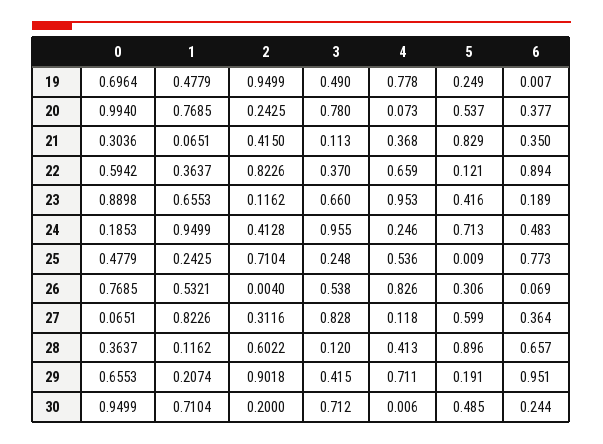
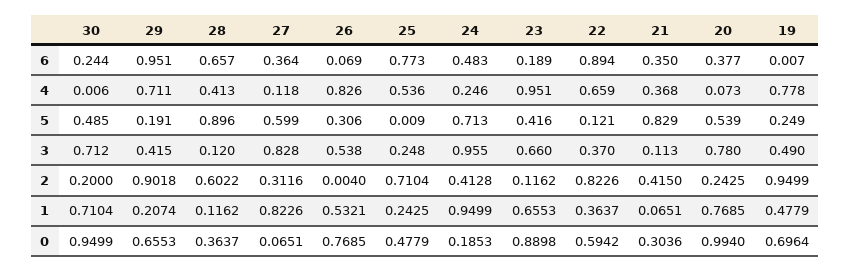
  {
    "0": {
      "19": 0.6964,
      "20": 0.994,
      "21": 0.3036,
      "22": 0.5942,
      "23": 0.8898,
      "24": 0.1853,
      "25": 0.4779,
      "26": 0.7685,
      "27": 0.0651,
      "28": 0.3637,
      "29": 0.6553,
      "30": 0.9499
    },
    "1": {
      "19": 0.4779,
      "20": 0.7685,
      "21": 0.0651,
      "22": 0.3637,
      "23": 0.6553,
      "24": 0.9499,
      "25": 0.2425,
      "26": 0.5321,
      "27": 0.8226,
      "28": 0.1162,
      "29": 0.2074,
      "30": 0.7104
    },
    "2": {
      "19": 0.9499,
      "20": 0.2425,
      "21": 0.415,
      "22": 0.8226,
      "23": 0.1162,
      "24": 0.4128,
      "25": 0.7104,
      "26": 0.004,
      "27": 0.3116,
      "28": 0.6022,
      "29": 0.9018,
      "30": 0.2
    },
    "3": {
      "19": 0.49,
      "20": 0.78,
      "21": 0.113,
      "22": 0.37,
      "23": 0.66,
      "24": 0.955,
      "25": 0.248,
      "26": 0.538,
      "27": 0.828,
      "28": 0.12,
      "29": 0.415,
      "30": 0.712
    },
    "4": {
      "19": 0.778,
      "20": 0.073,
      "21": 0.368,
      "22": 0.659,
-     "23": 0.953,
+     "23": 0.951,
      "24": 0.246,
      "25": 0.536,
      "26": 0.826,
      "27": 0.118,
      "28": 0.413,
      "29": 0.711,
      "30": 0.006
    },
    "5": {
      "19": 0.249,
-     "20": 0.537,
+     "20": 0.539,
      "21": 0.829,
      "22": 0.121,
      "23": 0.416,
      "24": 0.713,
      "25": 0.009,
      "26": 0.306,
      "27": 0.599,
      "28": 0.896,
      "29": 0.191,
      "30": 0.485
    },
    "6": {
      "19": 0.007,
      "20": 0.377,
      "21": 0.35,
      "22": 0.894,
      "23": 0.189,
      "24": 0.483,
      "25": 0.773,
      "26": 0.069,
      "27": 0.364,
      "28": 0.657,
      "29": 0.951,
      "30": 0.244
    }
  }

